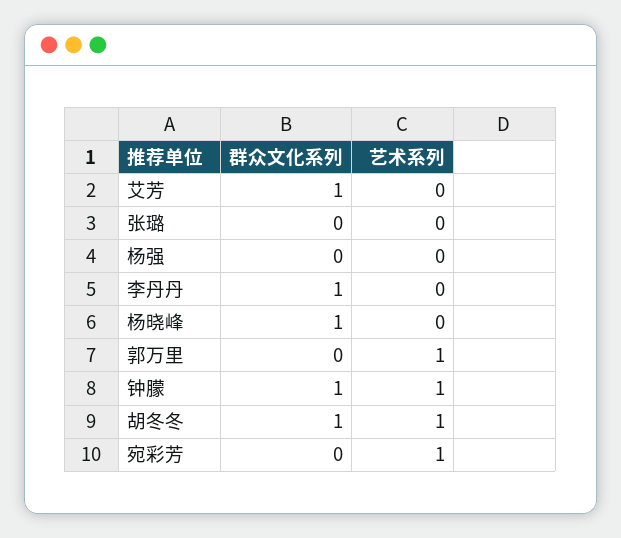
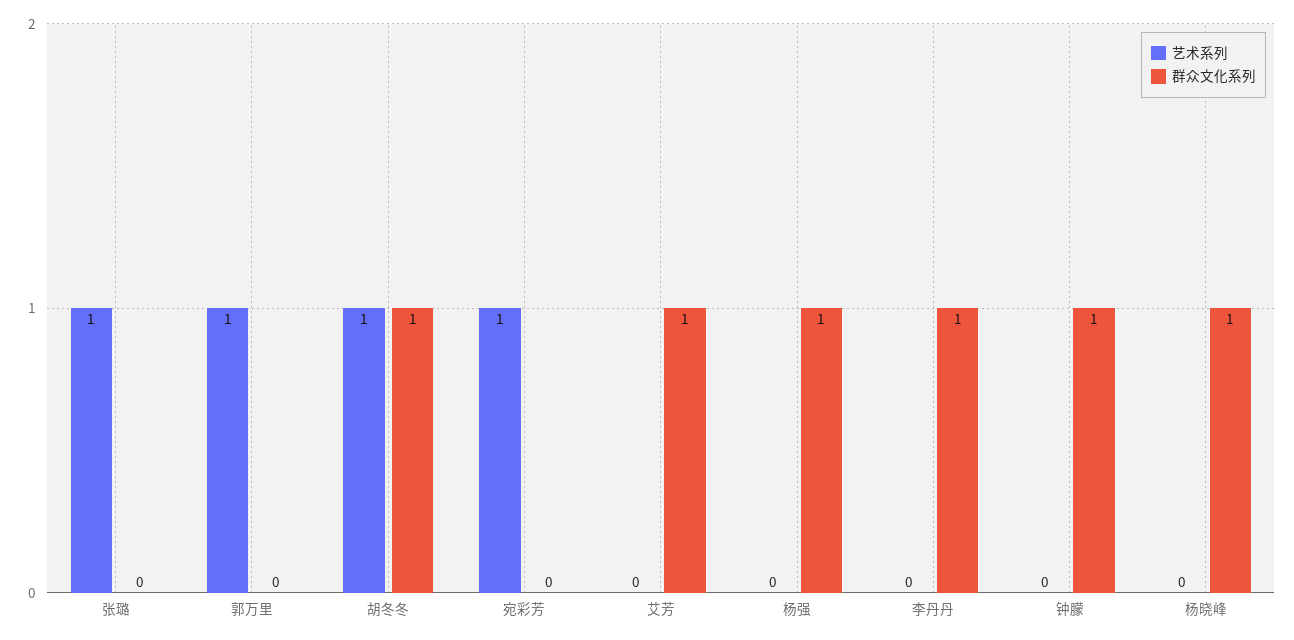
  {
    "群众文化系列": {
      "艾芳": 1,
      "张璐": 0,
-     "杨强": 0,
+     "杨强": 1,
      "李丹丹": 1,
      "杨晓峰": 1,
      "郭万里": 0,
      "钟朦": 1,
      "胡冬冬": 1,
      "宛彩芳": 0
    },
    "艺术系列": {
      "艾芳": 0,
-     "张璐": 0,
+     "张璐": 1,
      "杨强": 0,
      "李丹丹": 0,
      "杨晓峰": 0,
      "郭万里": 1,
-     "钟朦": 1,
+     "钟朦": 0,
      "胡冬冬": 1,
      "宛彩芳": 1
    }
  }

